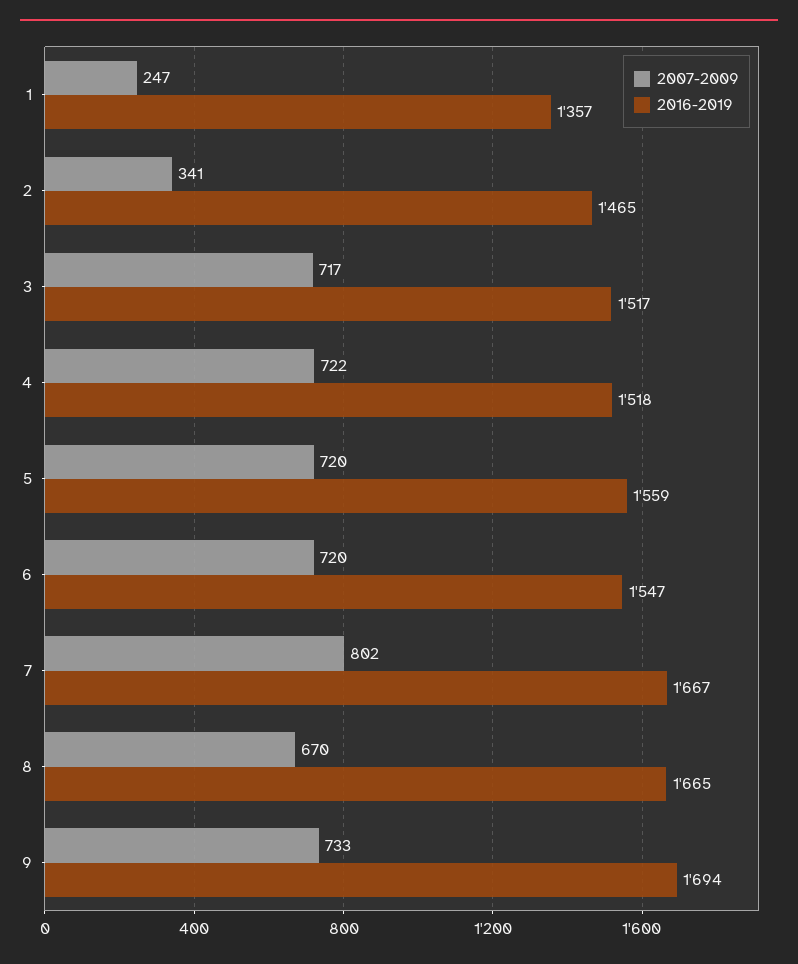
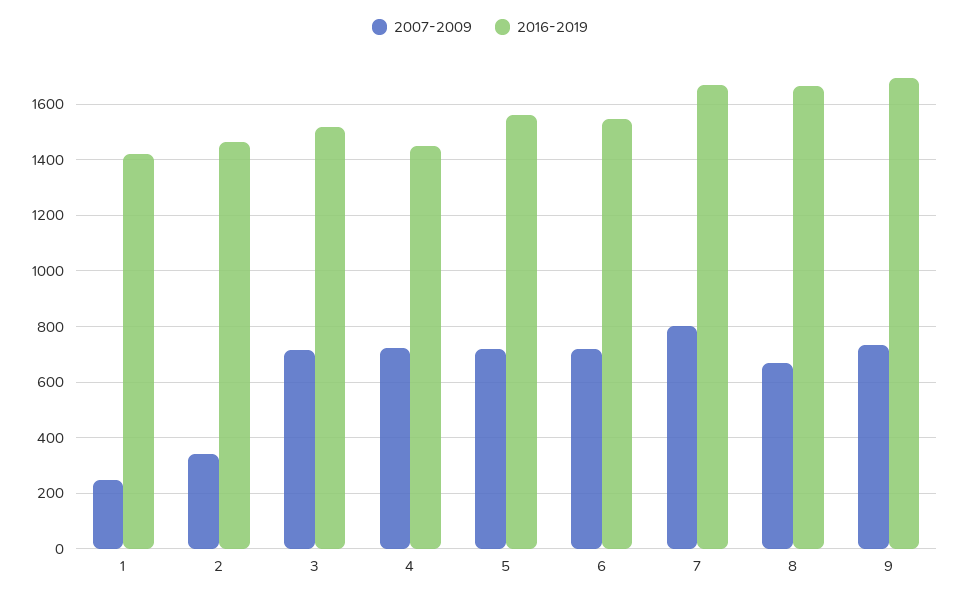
  {
    "2007-2009": {
      "1": 247,
      "2": 341,
      "3": 717,
      "4": 722,
      "5": 720,
      "6": 720,
      "7": 802,
      "8": 670,
      "9": 733
    },
    "2016-2019": {
-     "1": 1357,
+     "1": 1425,
      "2": 1465,
      "3": 1517,
-     "4": 1518,
+     "4": 1450,
      "5": 1559,
      "6": 1547,
      "7": 1667,
      "8": 1665,
      "9": 1694
    }
  }

